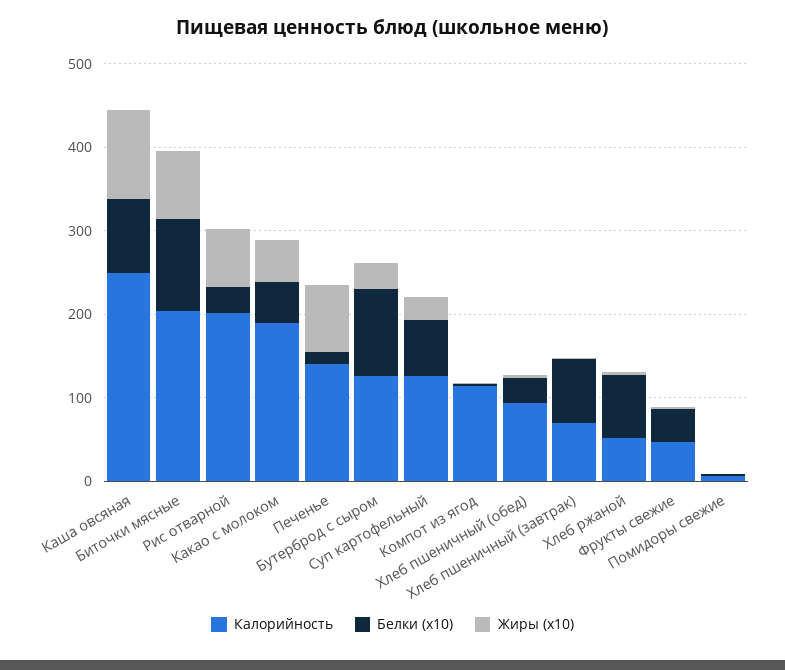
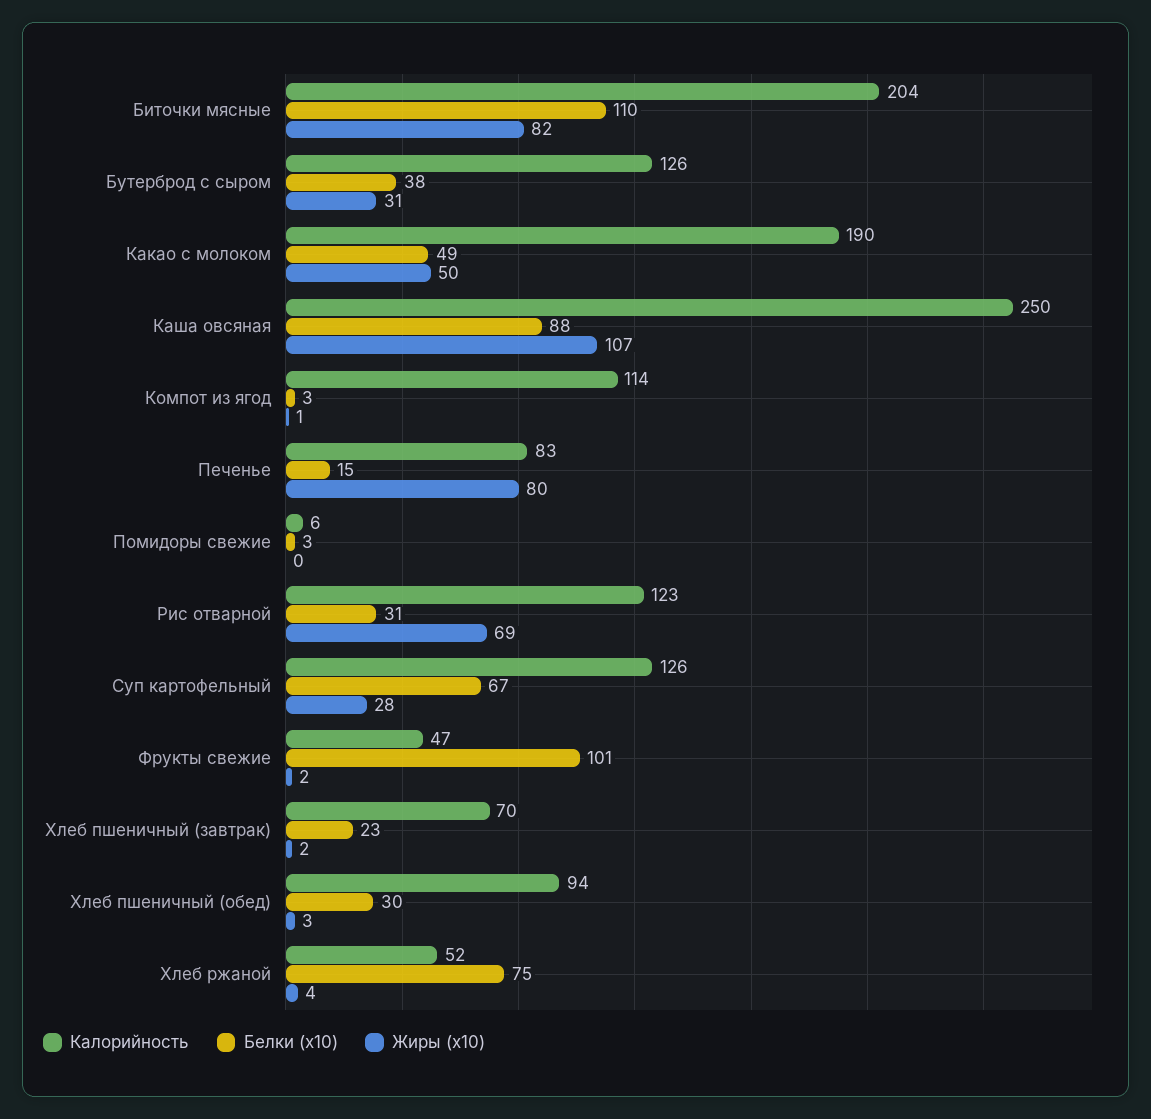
  {
    "Калорийность": {
      "Каша овсяная": 250,
      "Биточки мясные": 204,
-     "Рис отварной": 200,
+     "Рис отварной": 123,
      "Какао с молоком": 190,
-     "Печенье": 140,
+     "Печенье": 83,
      "Бутерброд с сыром": 126,
      "Суп картофельный": 126,
      "Компот из ягод": 114,
      "Хлеб пшеничный (обед)": 94,
      "Хлеб пшеничный (завтрак)": 70,
      "Хлеб ржаной": 52,
      "Фрукты свежие": 47,
      "Помидоры свежие": 6
    },
    "Белки (x10)": {
      "Каша овсяная": 88,
      "Биточки мясные": 110,
      "Рис отварной": 31,
      "Какао с молоком": 49,
      "Печенье": 15,
-     "Бутерброд с сыром": 100,
+     "Бутерброд с сыром": 38,
      "Суп картофельный": 67,
      "Компот из ягод": 3,
      "Хлеб пшеничный (обед)": 30,
-     "Хлеб пшеничный (завтрак)": 80,
+     "Хлеб пшеничный (завтрак)": 23,
      "Хлеб ржаной": 75,
-     "Фрукты свежие": 40,
+     "Фрукты свежие": 101,
      "Помидоры свежие": 3
    },
    "Жиры (x10)": {
      "Каша овсяная": 107,
      "Биточки мясные": 82,
      "Рис отварной": 69,
      "Какао с молоком": 50,
      "Печенье": 80,
      "Бутерброд с сыром": 31,
      "Суп картофельный": 28,
      "Компот из ягод": 1,
      "Хлеб пшеничный (обед)": 3,
      "Хлеб пшеничный (завтрак)": 2,
      "Хлеб ржаной": 4,
      "Фрукты свежие": 2,
      "Помидоры свежие": 0
    }
  }

